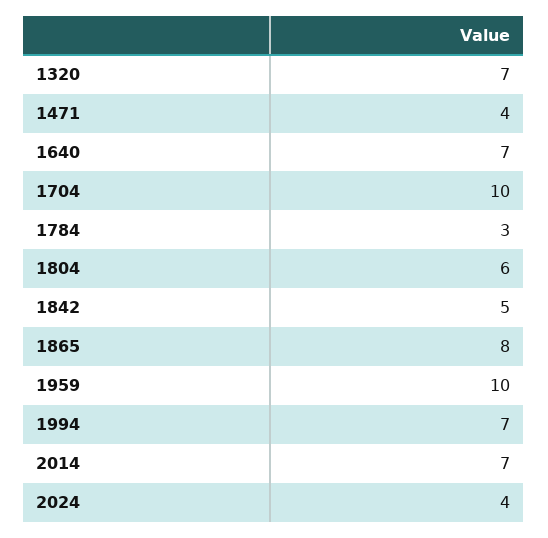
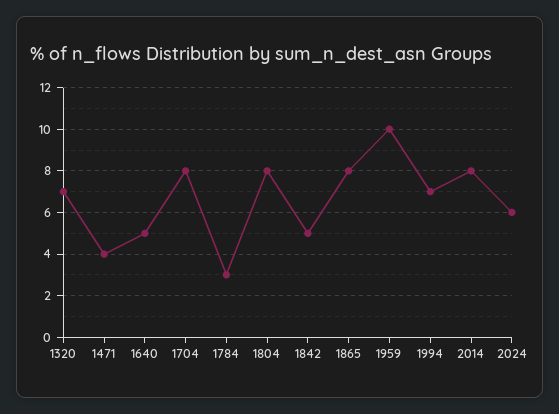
  {
    "1320": 7,
    "1471": 4,
-   "1640": 7,
+   "1640": 5,
-   "1704": 10,
+   "1704": 8,
    "1784": 3,
-   "1804": 6,
+   "1804": 8,
    "1842": 5,
    "1865": 8,
    "1959": 10,
    "1994": 7,
-   "2014": 7,
+   "2014": 8,
-   "2024": 4
+   "2024": 6
  }

